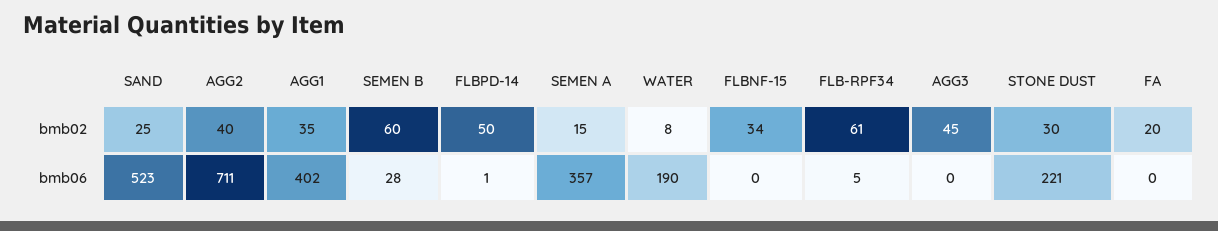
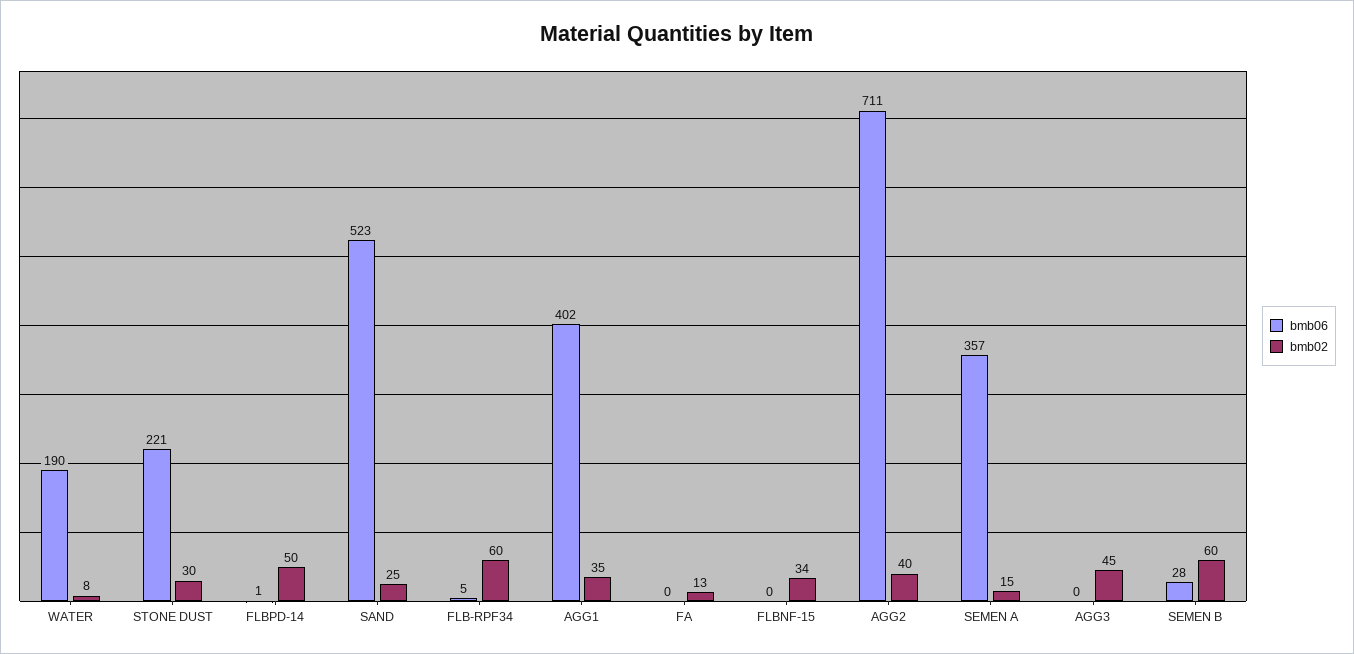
  {
    "bmb02": {
      "SAND": 25,
      "AGG2": 40,
      "AGG1": 35,
      "SEMEN B": 60,
      "FLBPD-14": 50,
      "SEMEN A": 15,
      "WATER": 8,
      "FLBNF-15": 34,
-     "FLB-RPF34": 61,
+     "FLB-RPF34": 60,
      "AGG3": 45,
      "STONE DUST": 30,
-     "FA": 20
+     "FA": 13
    },
    "bmb06": {
      "SAND": 523,
      "AGG2": 711,
      "AGG1": 402,
      "SEMEN B": 28,
      "FLBPD-14": 1,
      "SEMEN A": 357,
      "WATER": 190,
      "FLBNF-15": 0,
      "FLB-RPF34": 5,
      "AGG3": 0,
      "STONE DUST": 221,
      "FA": 0
    }
  }

